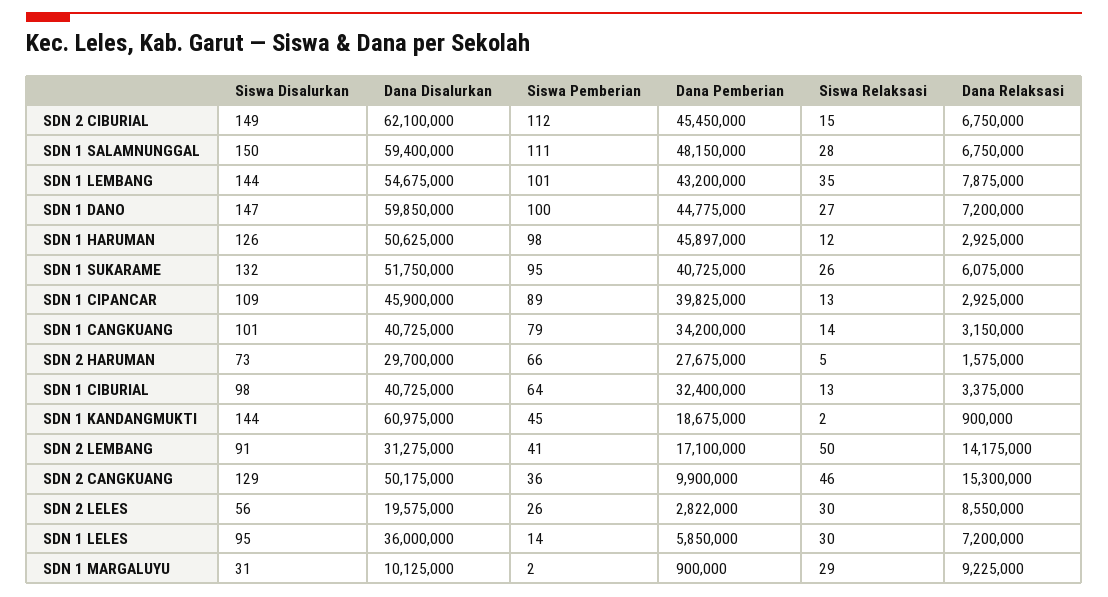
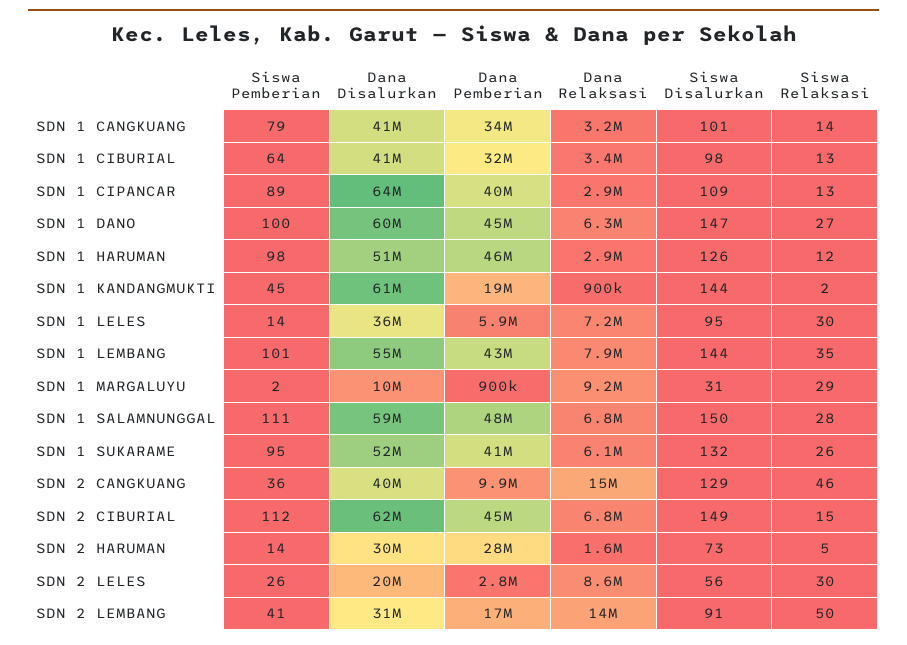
  {
    "Siswa Disalurkan": {
      "SDN 2 CIBURIAL": 149,
      "SDN 1 SALAMNUNGGAL": 150,
      "SDN 1 LEMBANG": 144,
      "SDN 1 DANO": 147,
      "SDN 1 HARUMAN": 126,
      "SDN 1 SUKARAME": 132,
      "SDN 1 CIPANCAR": 109,
      "SDN 1 CANGKUANG": 101,
      "SDN 2 HARUMAN": 73,
      "SDN 1 CIBURIAL": 98,
      "SDN 1 KANDANGMUKTI": 144,
      "SDN 2 LEMBANG": 91,
      "SDN 2 CANGKUANG": 129,
      "SDN 2 LELES": 56,
      "SDN 1 LELES": 95,
      "SDN 1 MARGALUYU": 31
    },
    "Dana Disalurkan": {
      "SDN 2 CIBURIAL": 62100000,
      "SDN 1 SALAMNUNGGAL": 59400000,
      "SDN 1 LEMBANG": 54675000,
      "SDN 1 DANO": 59850000,
      "SDN 1 HARUMAN": 50625000,
      "SDN 1 SUKARAME": 51750000,
-     "SDN 1 CIPANCAR": 45900000,
+     "SDN 1 CIPANCAR": 64000000,
      "SDN 1 CANGKUANG": 40725000,
      "SDN 2 HARUMAN": 29700000,
      "SDN 1 CIBURIAL": 40725000,
      "SDN 1 KANDANGMUKTI": 60975000,
      "SDN 2 LEMBANG": 31275000,
-     "SDN 2 CANGKUANG": 50175000,
+     "SDN 2 CANGKUANG": 40000000,
      "SDN 2 LELES": 19575000,
      "SDN 1 LELES": 36000000,
      "SDN 1 MARGALUYU": 10125000
    },
    "Siswa Pemberian": {
      "SDN 2 CIBURIAL": 112,
      "SDN 1 SALAMNUNGGAL": 111,
      "SDN 1 LEMBANG": 101,
      "SDN 1 DANO": 100,
      "SDN 1 HARUMAN": 98,
      "SDN 1 SUKARAME": 95,
      "SDN 1 CIPANCAR": 89,
      "SDN 1 CANGKUANG": 79,
-     "SDN 2 HARUMAN": 66,
+     "SDN 2 HARUMAN": 14,
      "SDN 1 CIBURIAL": 64,
      "SDN 1 KANDANGMUKTI": 45,
      "SDN 2 LEMBANG": 41,
      "SDN 2 CANGKUANG": 36,
      "SDN 2 LELES": 26,
      "SDN 1 LELES": 14,
      "SDN 1 MARGALUYU": 2
    },
    "Dana Pemberian": {
      "SDN 2 CIBURIAL": 45450000,
      "SDN 1 SALAMNUNGGAL": 48150000,
      "SDN 1 LEMBANG": 43200000,
      "SDN 1 DANO": 44775000,
      "SDN 1 HARUMAN": 45897000,
      "SDN 1 SUKARAME": 40725000,
      "SDN 1 CIPANCAR": 39825000,
      "SDN 1 CANGKUANG": 34200000,
      "SDN 2 HARUMAN": 27675000,
      "SDN 1 CIBURIAL": 32400000,
      "SDN 1 KANDANGMUKTI": 18675000,
      "SDN 2 LEMBANG": 17100000,
      "SDN 2 CANGKUANG": 9900000,
      "SDN 2 LELES": 2822000,
      "SDN 1 LELES": 5850000,
      "SDN 1 MARGALUYU": 900000
    },
    "Siswa Relaksasi": {
      "SDN 2 CIBURIAL": 15,
      "SDN 1 SALAMNUNGGAL": 28,
      "SDN 1 LEMBANG": 35,
      "SDN 1 DANO": 27,
      "SDN 1 HARUMAN": 12,
      "SDN 1 SUKARAME": 26,
      "SDN 1 CIPANCAR": 13,
      "SDN 1 CANGKUANG": 14,
      "SDN 2 HARUMAN": 5,
      "SDN 1 CIBURIAL": 13,
      "SDN 1 KANDANGMUKTI": 2,
      "SDN 2 LEMBANG": 50,
      "SDN 2 CANGKUANG": 46,
      "SDN 2 LELES": 30,
      "SDN 1 LELES": 30,
      "SDN 1 MARGALUYU": 29
    },
    "Dana Relaksasi": {
      "SDN 2 CIBURIAL": 6750000,
      "SDN 1 SALAMNUNGGAL": 6750000,
      "SDN 1 LEMBANG": 7875000,
-     "SDN 1 DANO": 7200000,
+     "SDN 1 DANO": 6300000,
      "SDN 1 HARUMAN": 2925000,
      "SDN 1 SUKARAME": 6075000,
      "SDN 1 CIPANCAR": 2925000,
      "SDN 1 CANGKUANG": 3150000,
      "SDN 2 HARUMAN": 1575000,
      "SDN 1 CIBURIAL": 3375000,
      "SDN 1 KANDANGMUKTI": 900000,
      "SDN 2 LEMBANG": 14175000,
      "SDN 2 CANGKUANG": 15300000,
      "SDN 2 LELES": 8550000,
      "SDN 1 LELES": 7200000,
      "SDN 1 MARGALUYU": 9225000
    }
  }

